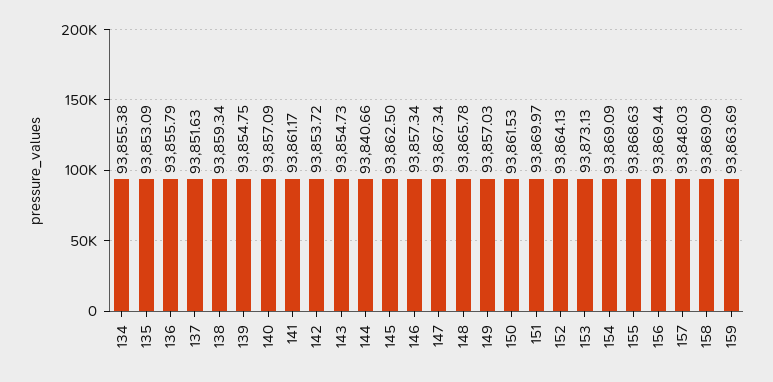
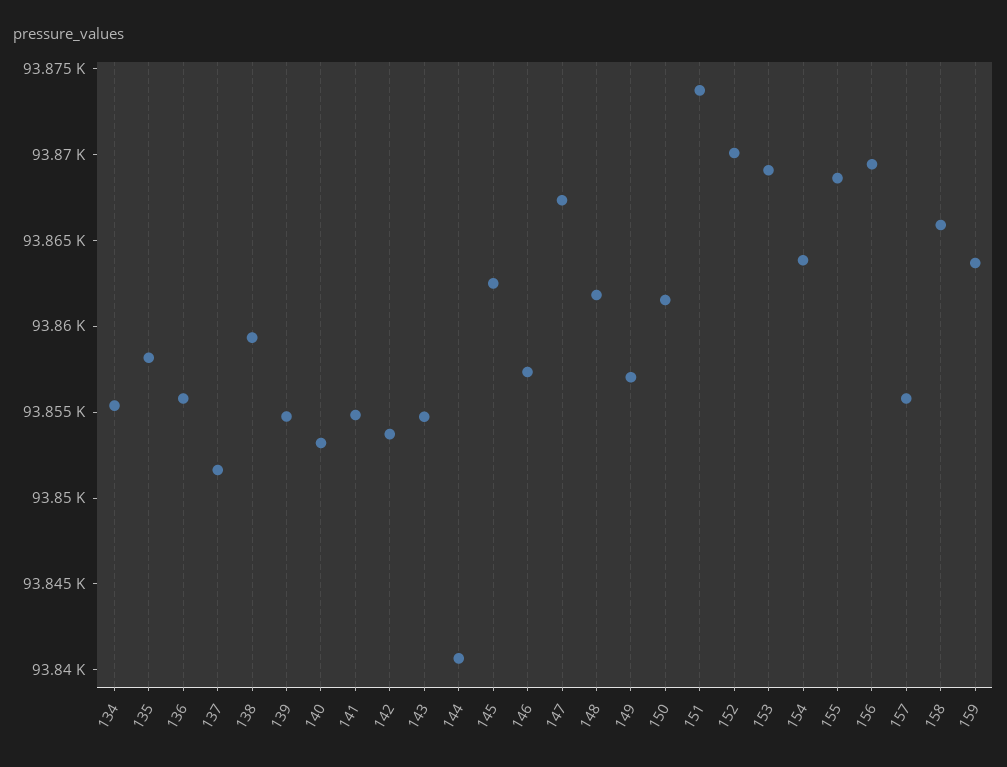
  {
    "134": 93855.38,
-   "135": 93853.09,
+   "135": 93858,
    "136": 93855.79,
    "137": 93851.63,
    "138": 93859.34,
    "139": 93854.75,
-   "140": 93857.09,
+   "140": 93853,
-   "141": 93861.17,
+   "141": 93855,
    "142": 93853.72,
    "143": 93854.73,
    "144": 93840.66,
    "145": 93862.5,
    "146": 93857.34,
    "147": 93867.34,
-   "148": 93865.78,
+   "148": 93862,
    "149": 93857.03,
    "150": 93861.53,
-   "151": 93869.97,
+   "151": 93874,
-   "152": 93864.13,
+   "152": 93870,
-   "153": 93873.13,
+   "153": 93869,
-   "154": 93869.09,
+   "154": 93864,
    "155": 93868.63,
    "156": 93869.44,
-   "157": 93848.03,
+   "157": 93856,
-   "158": 93869.09,
+   "158": 93866,
    "159": 93863.69
  }

